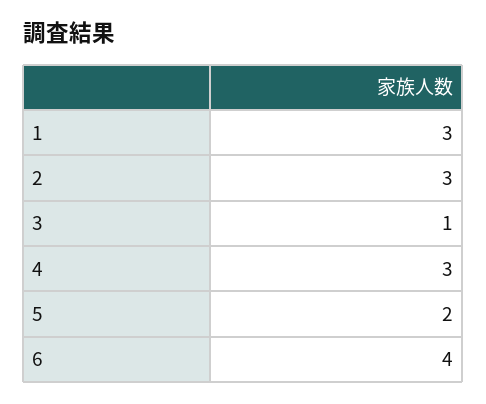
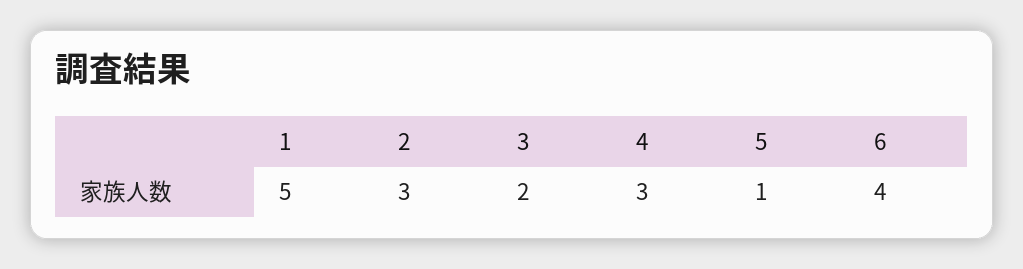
  {
-   "1": 3,
+   "1": 5,
    "2": 3,
-   "3": 1,
+   "3": 2,
    "4": 3,
-   "5": 2,
+   "5": 1,
    "6": 4
  }

